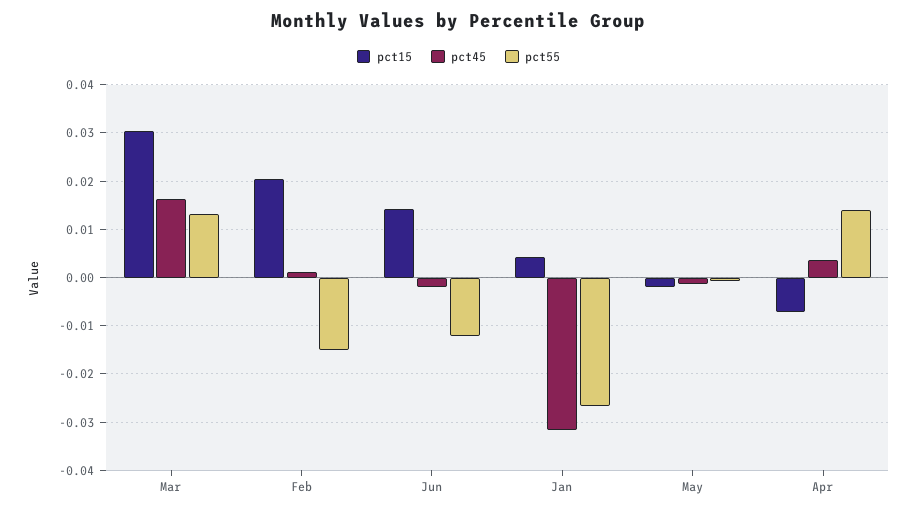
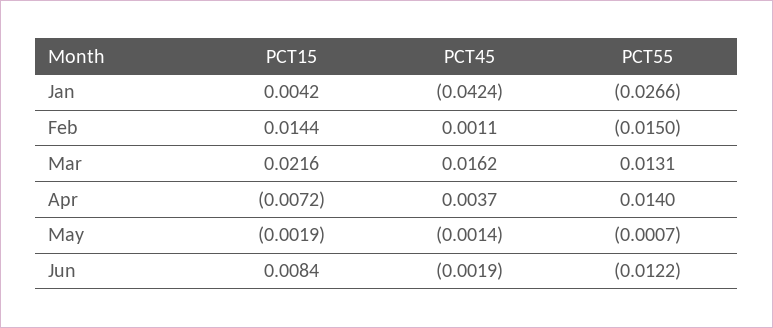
  {
    "pct15": {
-     "Mar": 0.03,
+     "Mar": 0.0216,
-     "Feb": 0.02,
+     "Feb": 0.0144,
-     "Jun": 0.014,
+     "Jun": 0.0084,
      "Jan": 0.0042,
      "May": -0.0019,
      "Apr": -0.0072
    },
    "pct45": {
      "Mar": 0.0162,
      "Feb": 0.0011,
      "Jun": -0.0019,
-     "Jan": -0.032,
+     "Jan": -0.0424,
      "May": -0.0014,
      "Apr": 0.0037
    },
    "pct55": {
      "Mar": 0.0131,
      "Feb": -0.015,
      "Jun": -0.0122,
      "Jan": -0.0266,
      "May": -0.0007,
      "Apr": 0.014
    }
  }

